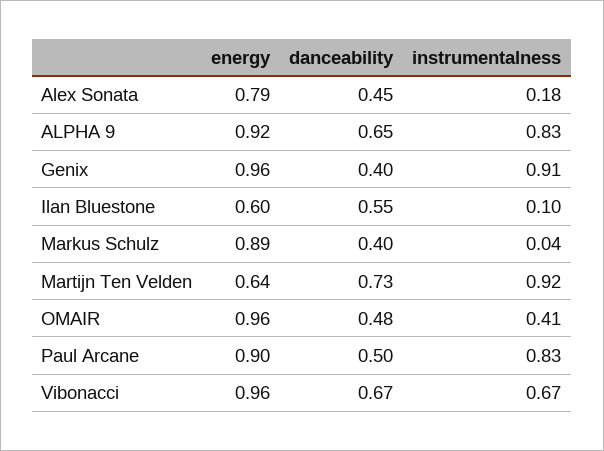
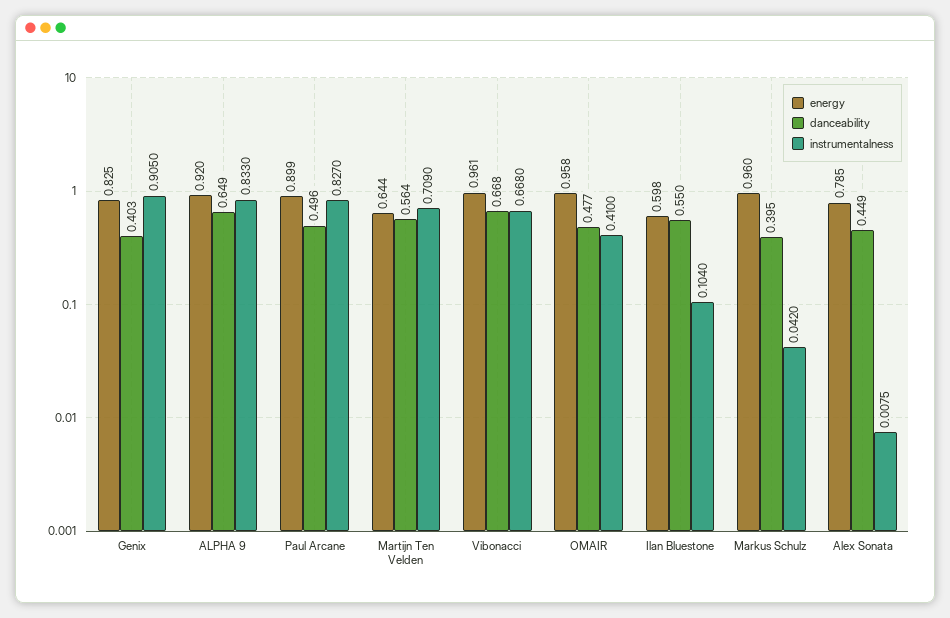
  {
    "energy": {
      "Alex Sonata": 0.785,
      "ALPHA 9": 0.92,
-     "Genix": 0.96,
+     "Genix": 0.825,
      "Ilan Bluestone": 0.598,
-     "Markus Schulz": 0.89,
+     "Markus Schulz": 0.96,
      "Martijn Ten Velden": 0.644,
      "OMAIR": 0.958,
      "Paul Arcane": 0.899,
      "Vibonacci": 0.961
    },
    "danceability": {
      "Alex Sonata": 0.449,
      "ALPHA 9": 0.649,
      "Genix": 0.403,
      "Ilan Bluestone": 0.55,
      "Markus Schulz": 0.395,
-     "Martijn Ten Velden": 0.73,
+     "Martijn Ten Velden": 0.564,
      "OMAIR": 0.477,
      "Paul Arcane": 0.496,
      "Vibonacci": 0.668
    },
    "instrumentalness": {
-     "Alex Sonata": 0.18,
+     "Alex Sonata": 0.0075,
      "ALPHA 9": 0.833,
      "Genix": 0.905,
      "Ilan Bluestone": 0.104,
      "Markus Schulz": 0.042,
-     "Martijn Ten Velden": 0.92,
+     "Martijn Ten Velden": 0.709,
      "OMAIR": 0.41,
      "Paul Arcane": 0.827,
      "Vibonacci": 0.668
    }
  }

